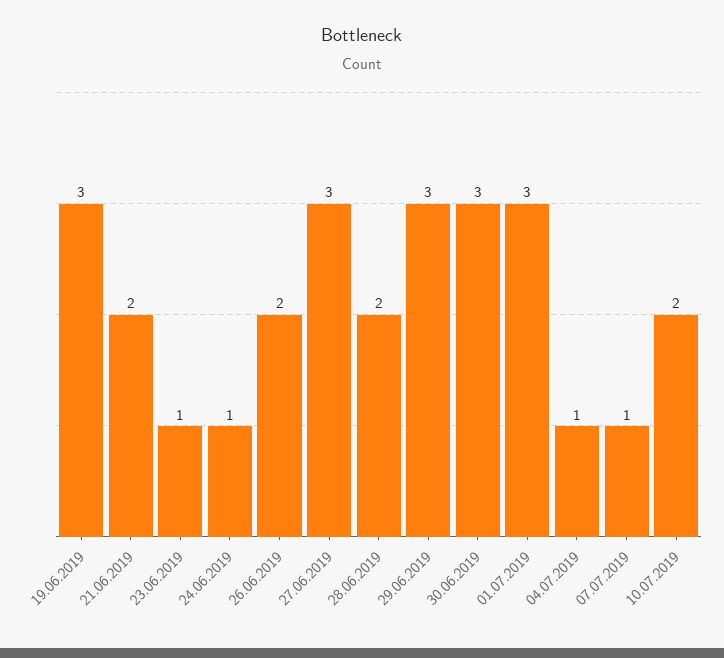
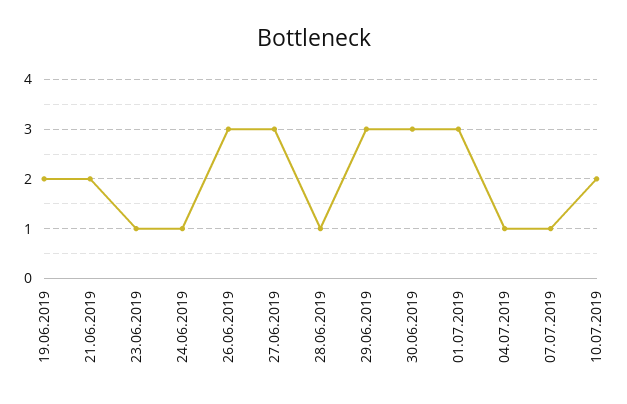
  {
-   "19.06.2019": 3,
+   "19.06.2019": 2,
    "21.06.2019": 2,
    "23.06.2019": 1,
    "24.06.2019": 1,
-   "26.06.2019": 2,
+   "26.06.2019": 3,
    "27.06.2019": 3,
-   "28.06.2019": 2,
+   "28.06.2019": 1,
    "29.06.2019": 3,
    "30.06.2019": 3,
    "01.07.2019": 3,
    "04.07.2019": 1,
    "07.07.2019": 1,
    "10.07.2019": 2
  }

